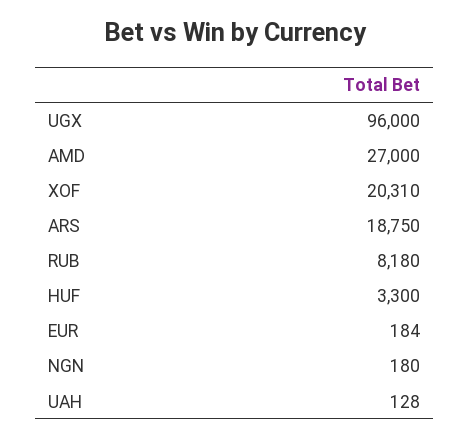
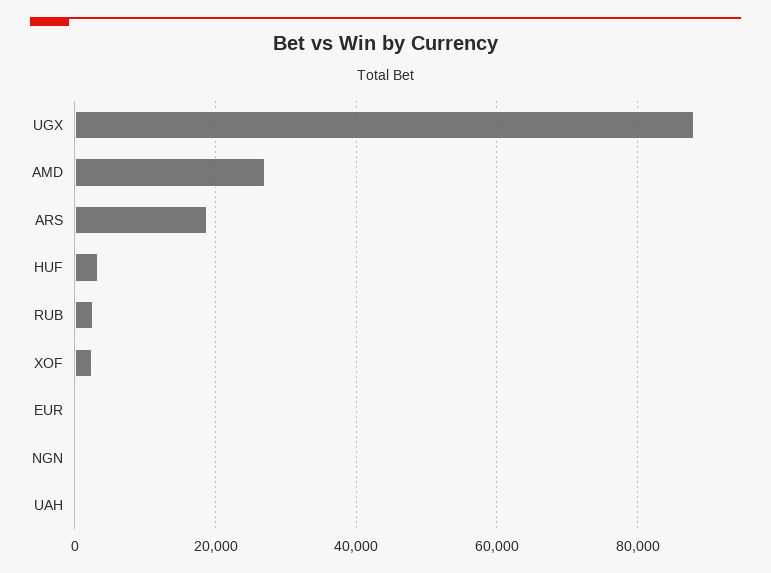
  {
-   "UGX": 96000,
+   "UGX": 88000,
    "AMD": 27000,
-   "XOF": 20310,
+   "XOF": 2000,
    "ARS": 18750,
-   "RUB": 8180,
+   "RUB": 2000,
    "HUF": 3300,
    "EUR": 184,
    "NGN": 180,
    "UAH": 128
  }

